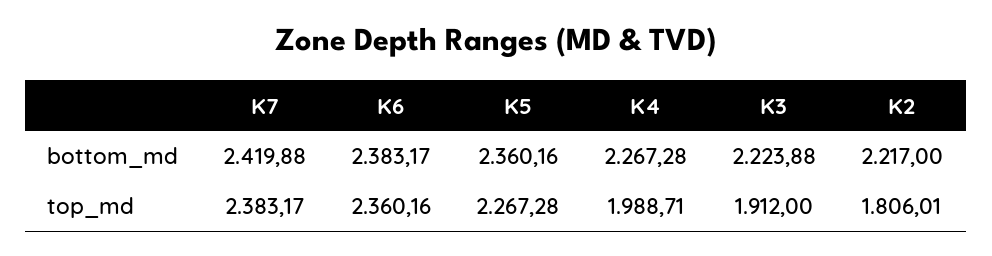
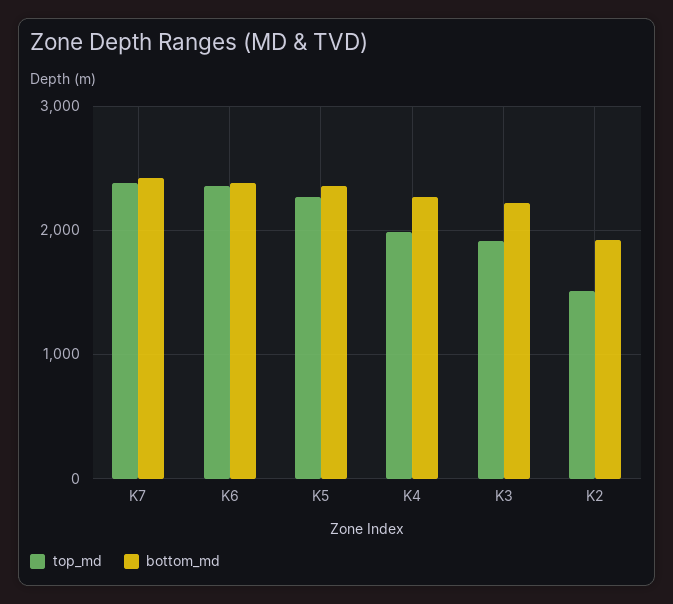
  {
    "bottom_md": {
      "K7": 2419.88,
      "K6": 2383.17,
      "K5": 2360.16,
      "K4": 2267.28,
      "K3": 2223.88,
-     "K2": 2217
+     "K2": 1900
    },
    "top_md": {
      "K7": 2383.17,
      "K6": 2360.16,
      "K5": 2267.28,
      "K4": 1988.71,
      "K3": 1912,
-     "K2": 1806.01
+     "K2": 1500
    }
  }

